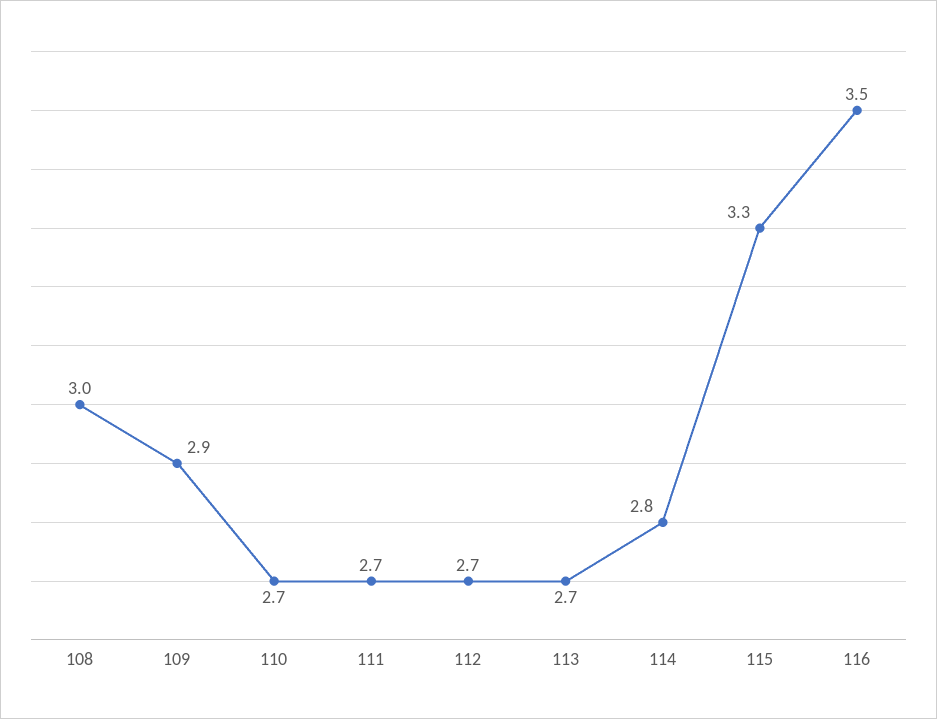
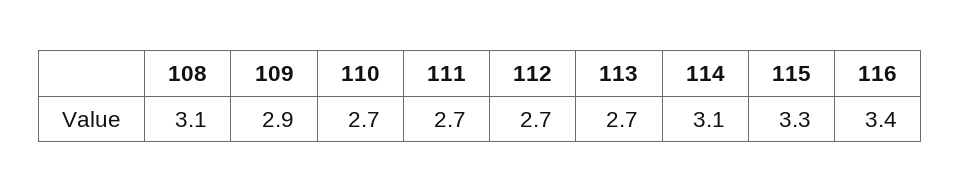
  {
-   "108": 3,
+   "108": 3.1,
    "109": 2.9,
    "110": 2.7,
    "111": 2.7,
    "112": 2.7,
    "113": 2.7,
-   "114": 2.8,
+   "114": 3.1,
    "115": 3.3,
-   "116": 3.5
+   "116": 3.4
  }

